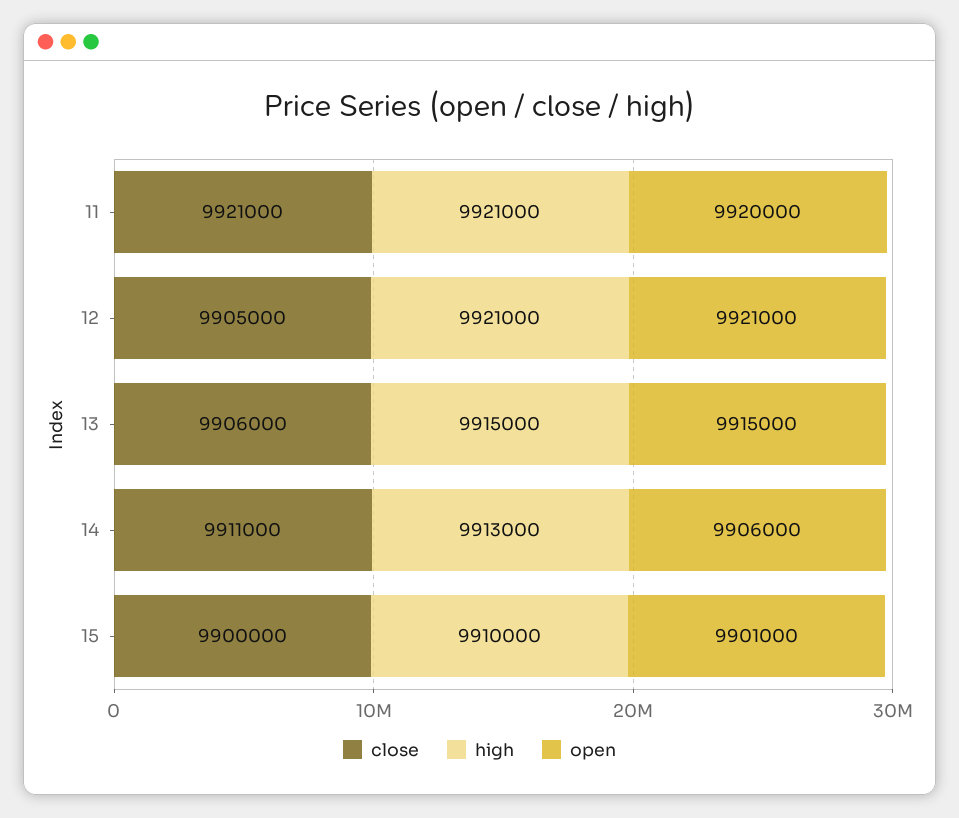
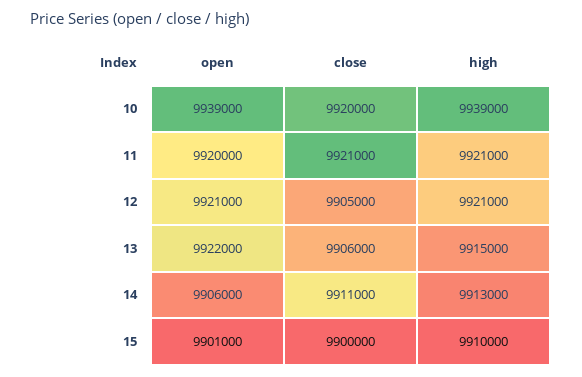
  {
    "close": {
      "11": 9921000,
      "12": 9905000,
      "13": 9906000,
      "14": 9911000,
-     "15": 9900000
+     "15": 9900000,
+     "10": 9920000
    },
    "high": {
      "11": 9921000,
      "12": 9921000,
      "13": 9915000,
      "14": 9913000,
-     "15": 9910000
+     "15": 9910000,
+     "10": 9939000
    },
    "open": {
      "11": 9920000,
      "12": 9921000,
-     "13": 9915000,
+     "13": 9922000,
      "14": 9906000,
-     "15": 9901000
+     "15": 9901000,
+     "10": 9939000
    }
  }

